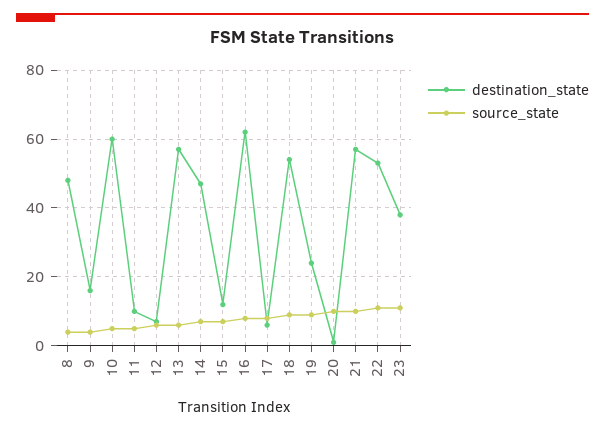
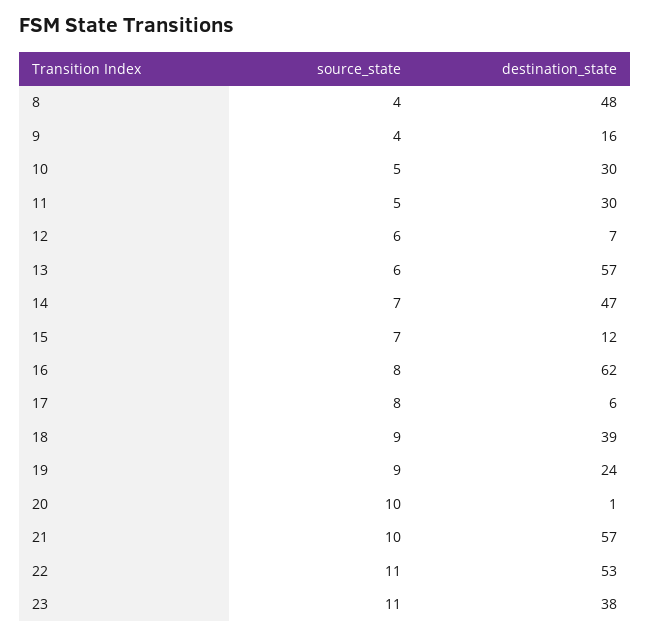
  {
    "destination_state": {
      "8": 48,
      "9": 16,
-     "10": 60,
+     "10": 30,
-     "11": 10,
+     "11": 30,
      "12": 7,
      "13": 57,
      "14": 47,
      "15": 12,
      "16": 62,
      "17": 6,
-     "18": 55,
+     "18": 39,
      "19": 24,
      "20": 1,
      "21": 57,
      "22": 53,
      "23": 38
    },
    "source_state": {
      "8": 4,
      "9": 4,
      "10": 5,
      "11": 5,
      "12": 6,
      "13": 6,
      "14": 7,
      "15": 7,
      "16": 8,
      "17": 8,
      "18": 9,
      "19": 9,
      "20": 10,
      "21": 10,
      "22": 11,
      "23": 11
    }
  }

